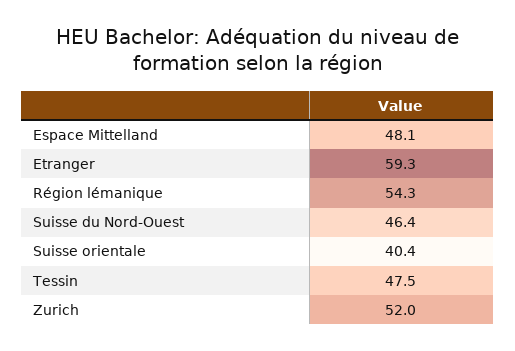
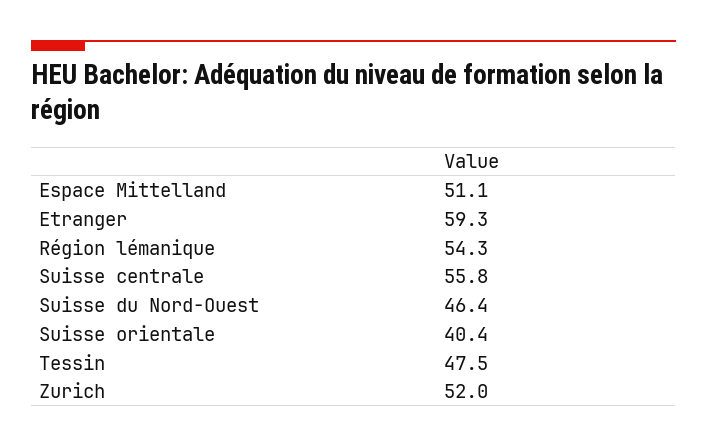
  {
-   "Espace Mittelland": 48.1,
+   "Espace Mittelland": 51.1,
    "Etranger": 59.3,
    "Région lémanique": 54.3,
    "Suisse du Nord-Ouest": 46.4,
    "Suisse orientale": 40.4,
    "Tessin": 47.5,
-   "Zurich": 52
+   "Zurich": 52,
+   "Suisse centrale": 55.8
  }

